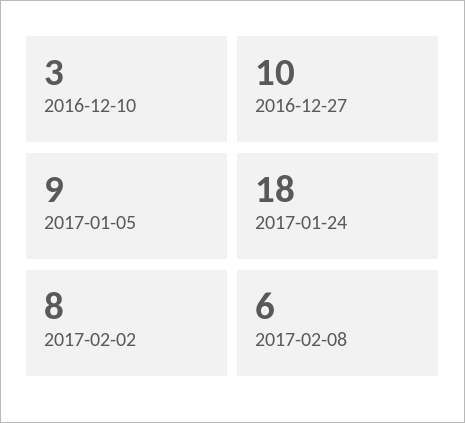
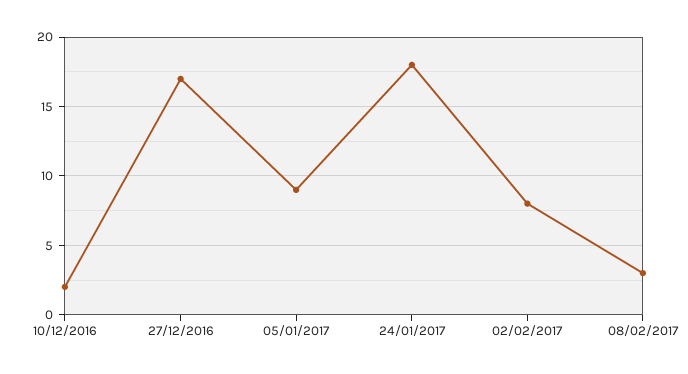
  {
-   "2016-12-10": 3,
+   "2016-12-10": 2,
-   "2016-12-27": 10,
+   "2016-12-27": 17,
    "2017-01-05": 9,
    "2017-01-24": 18,
    "2017-02-02": 8,
-   "2017-02-08": 6
+   "2017-02-08": 3
  }

